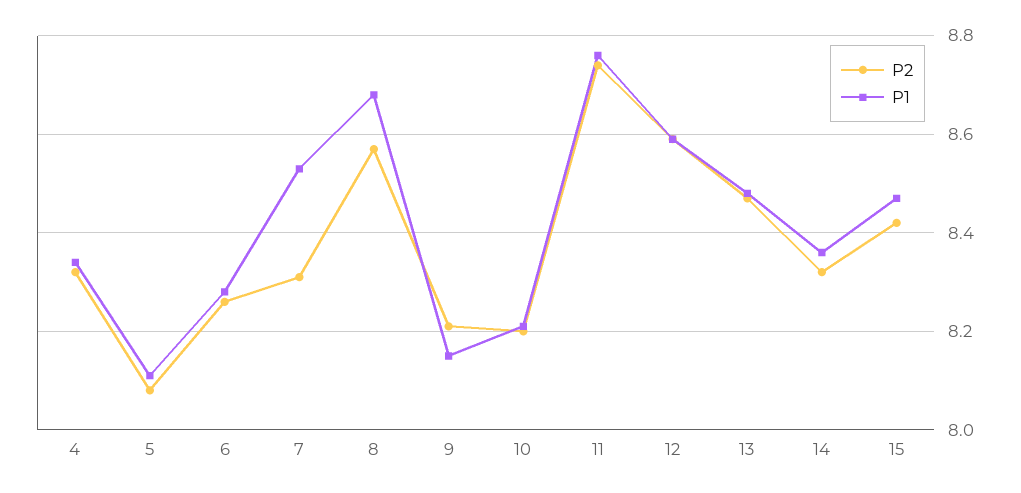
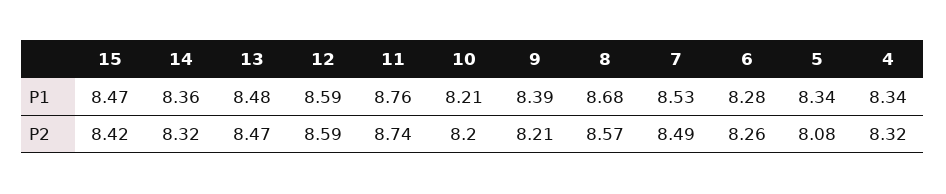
  {
    "P2": {
      "4": 8.32,
      "5": 8.08,
      "6": 8.26,
-     "7": 8.3,
+     "7": 8.49,
      "8": 8.57,
      "9": 8.21,
      "10": 8.2,
      "11": 8.74,
      "12": 8.59,
      "13": 8.47,
      "14": 8.32,
      "15": 8.42
    },
    "P1": {
      "4": 8.34,
-     "5": 8.1,
+     "5": 8.34,
      "6": 8.28,
      "7": 8.53,
      "8": 8.68,
-     "9": 8.15,
+     "9": 8.39,
      "10": 8.21,
      "11": 8.76,
      "12": 8.59,
      "13": 8.48,
      "14": 8.36,
      "15": 8.47
    }
  }

